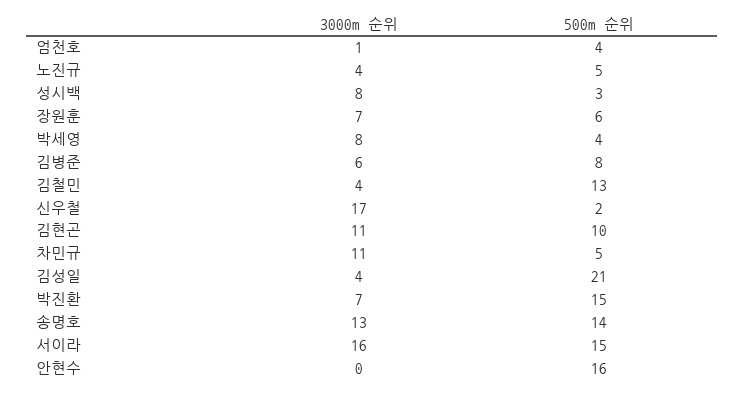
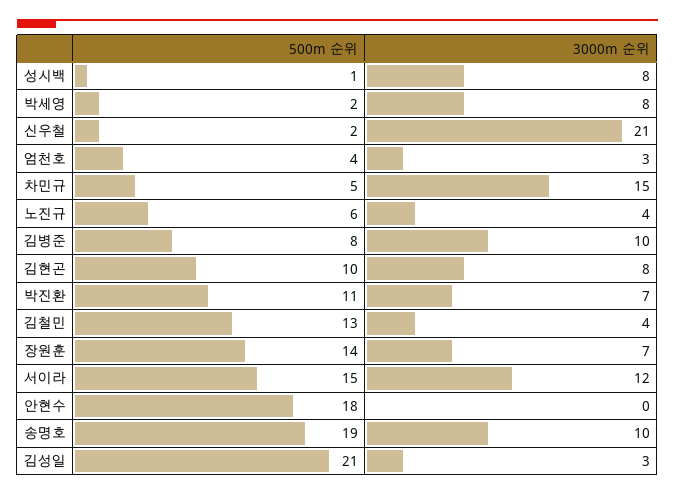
  {
    "3000m 순위": {
-     "엄천호": 1,
+     "엄천호": 3,
      "노진규": 4,
      "성시백": 8,
      "장원훈": 7,
      "박세영": 8,
-     "김병준": 6,
+     "김병준": 10,
      "김철민": 4,
-     "신우철": 17,
+     "신우철": 21,
-     "김현곤": 11,
+     "김현곤": 8,
-     "차민규": 11,
+     "차민규": 15,
-     "김성일": 4,
+     "김성일": 3,
      "박진환": 7,
-     "송명호": 13,
+     "송명호": 10,
-     "서이라": 16,
+     "서이라": 12,
      "안현수": 0
    },
    "500m 순위": {
      "엄천호": 4,
-     "노진규": 5,
+     "노진규": 6,
-     "성시백": 3,
+     "성시백": 1,
-     "장원훈": 6,
+     "장원훈": 14,
-     "박세영": 4,
+     "박세영": 2,
      "김병준": 8,
      "김철민": 13,
      "신우철": 2,
      "김현곤": 10,
      "차민규": 5,
      "김성일": 21,
-     "박진환": 15,
+     "박진환": 11,
-     "송명호": 14,
+     "송명호": 19,
      "서이라": 15,
-     "안현수": 16
+     "안현수": 18
    }
  }

